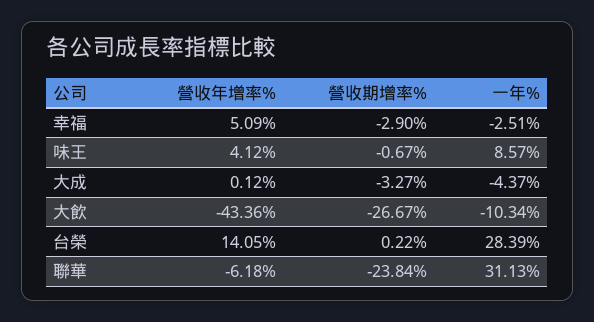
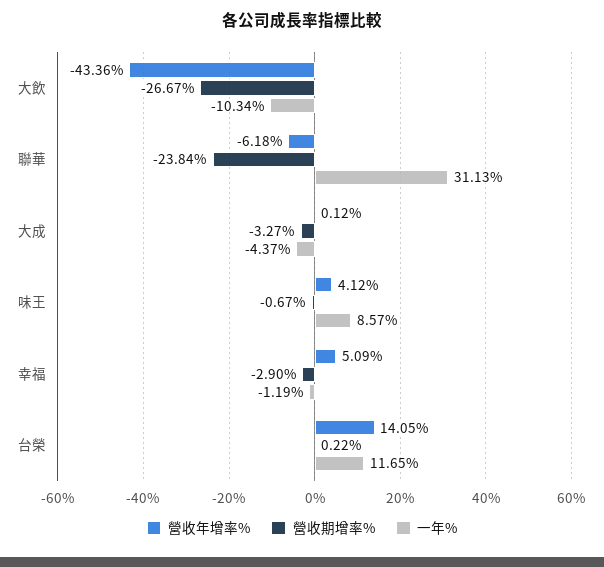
  {
    "營收年增率%": {
      "幸福": 5.09,
      "味王": 4.12,
      "大成": 0.12,
      "大飲": -43.36,
      "台榮": 14.05,
      "聯華": -6.18
    },
    "營收期增率%": {
      "幸福": -2.9,
      "味王": -0.67,
      "大成": -3.27,
      "大飲": -26.67,
      "台榮": 0.22,
      "聯華": -23.84
    },
    "一年%": {
-     "幸福": -2.51,
+     "幸福": -1.19,
      "味王": 8.57,
      "大成": -4.37,
      "大飲": -10.34,
-     "台榮": 28.39,
+     "台榮": 11.65,
      "聯華": 31.13
    }
  }

